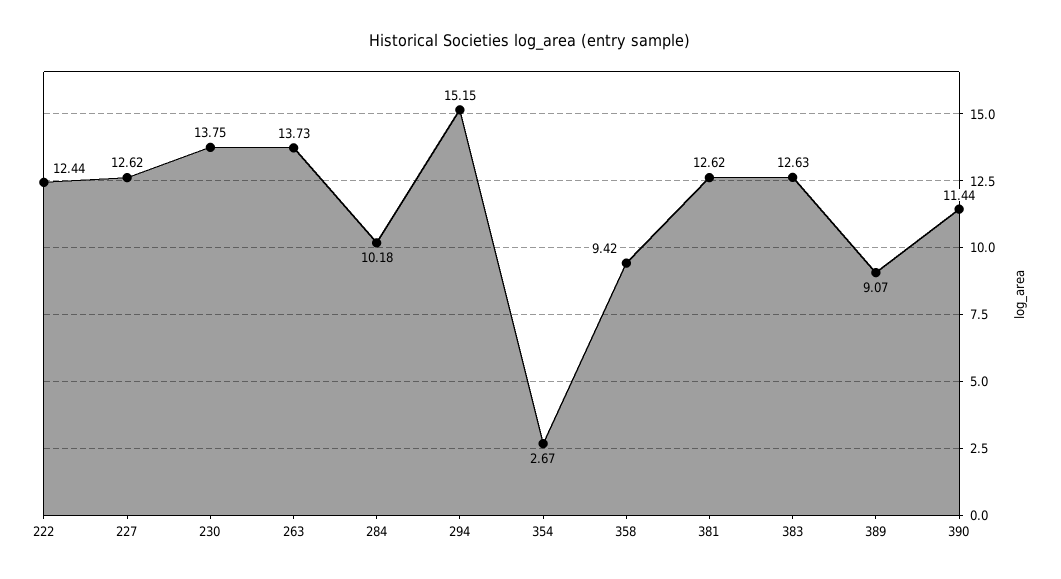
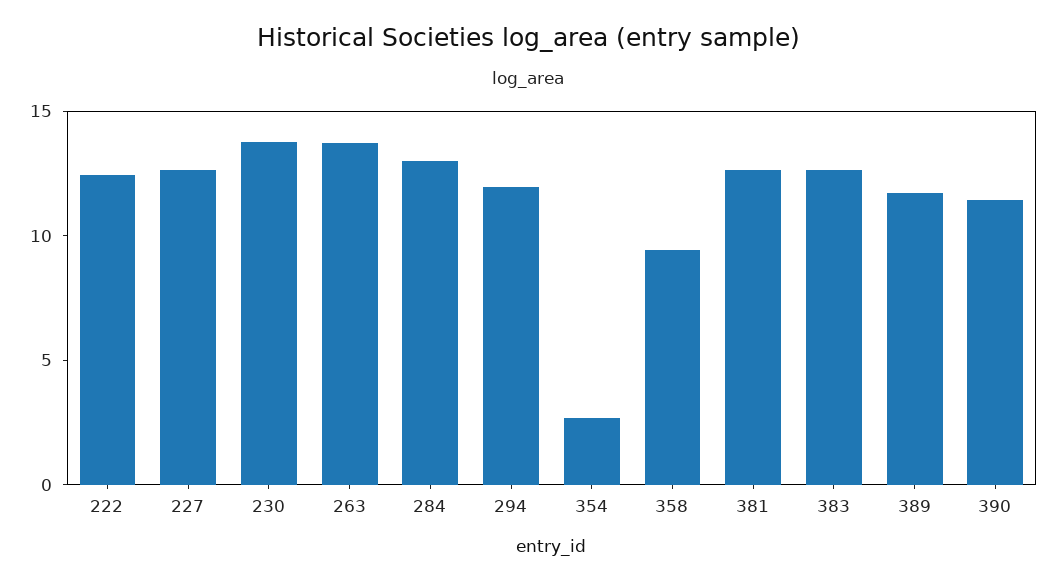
  {
    "222": 12.44,
    "227": 12.62,
    "230": 13.75,
    "263": 13.73,
-   "284": 10.18,
+   "284": 13,
-   "294": 15.15,
+   "294": 12,
    "354": 2.67,
    "358": 9.42,
    "381": 12.62,
    "383": 12.63,
-   "389": 9.07,
+   "389": 12,
    "390": 11.44
  }

